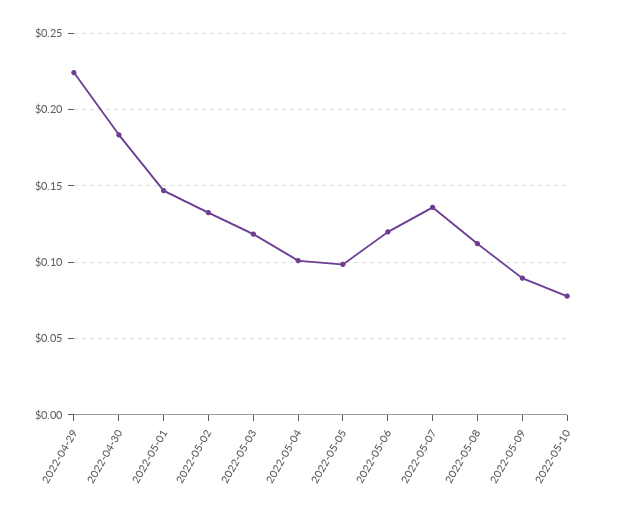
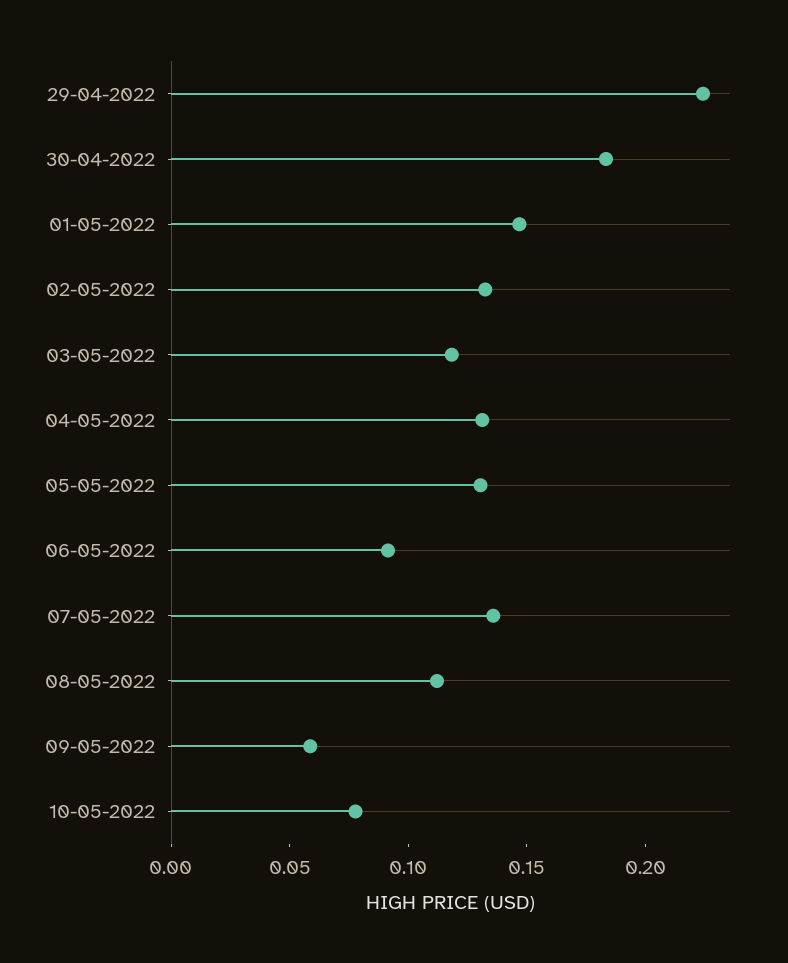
  {
    "2022-04-29": 0.225,
    "2022-04-30": 0.185,
    "2022-05-01": 0.145,
    "2022-05-02": 0.13,
    "2022-05-03": 0.12,
-   "2022-05-04": 0.1,
+   "2022-05-04": 0.13,
-   "2022-05-05": 0.1,
+   "2022-05-05": 0.13,
-   "2022-05-06": 0.12,
+   "2022-05-06": 0.09,
    "2022-05-07": 0.135,
    "2022-05-08": 0.11,
-   "2022-05-09": 0.09,
+   "2022-05-09": 0.06,
    "2022-05-10": 0.08
  }

